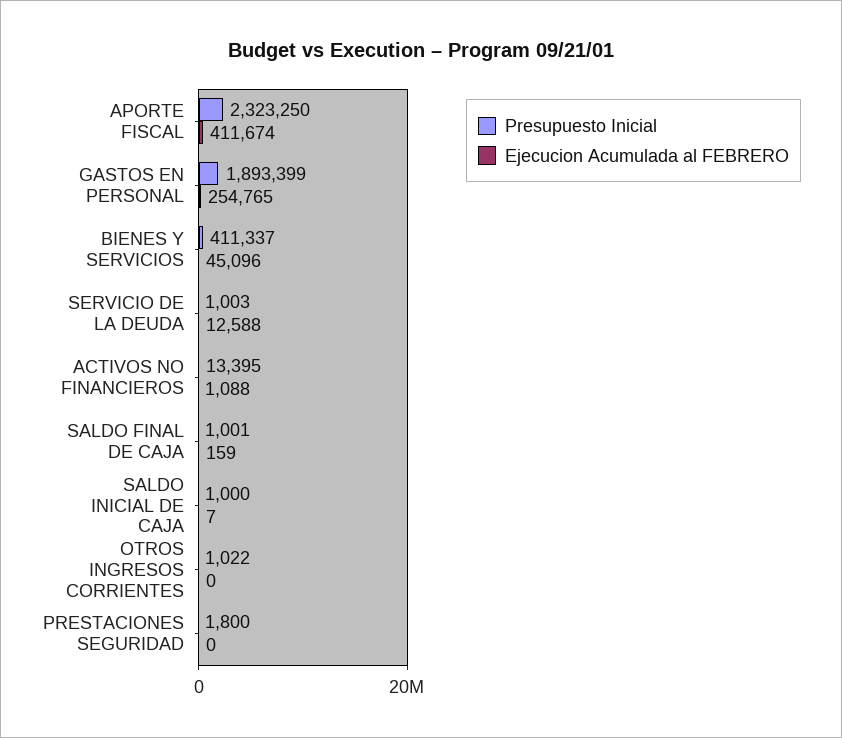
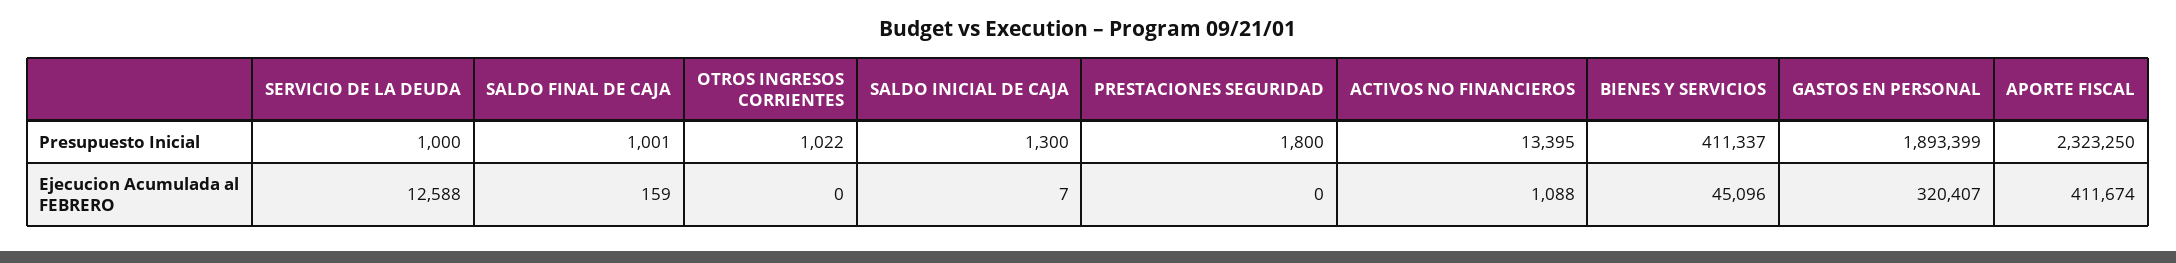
  {
    "Presupuesto Inicial": {
      "APORTE FISCAL": 2323250,
      "GASTOS EN PERSONAL": 1893399,
      "BIENES Y SERVICIOS": 411337,
-     "SERVICIO DE LA DEUDA": 1003,
+     "SERVICIO DE LA DEUDA": 1000,
      "ACTIVOS NO FINANCIEROS": 13395,
      "SALDO FINAL DE CAJA": 1001,
-     "SALDO INICIAL DE CAJA": 1000,
+     "SALDO INICIAL DE CAJA": 1300,
      "OTROS INGRESOS CORRIENTES": 1022,
      "PRESTACIONES SEGURIDAD": 1800
    },
    "Ejecucion Acumulada al FEBRERO": {
      "APORTE FISCAL": 411674,
-     "GASTOS EN PERSONAL": 254765,
+     "GASTOS EN PERSONAL": 320407,
      "BIENES Y SERVICIOS": 45096,
      "SERVICIO DE LA DEUDA": 12588,
      "ACTIVOS NO FINANCIEROS": 1088,
      "SALDO FINAL DE CAJA": 159,
      "SALDO INICIAL DE CAJA": 7,
      "OTROS INGRESOS CORRIENTES": 0,
      "PRESTACIONES SEGURIDAD": 0
    }
  }

